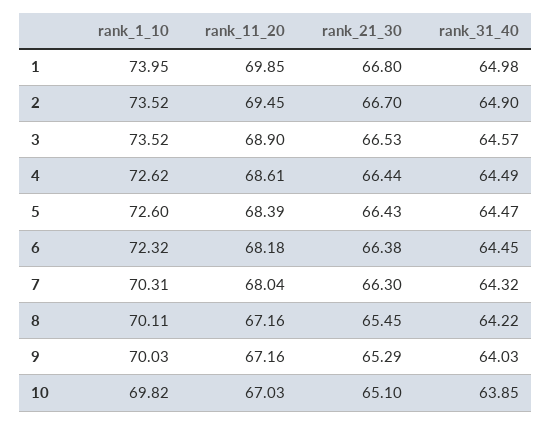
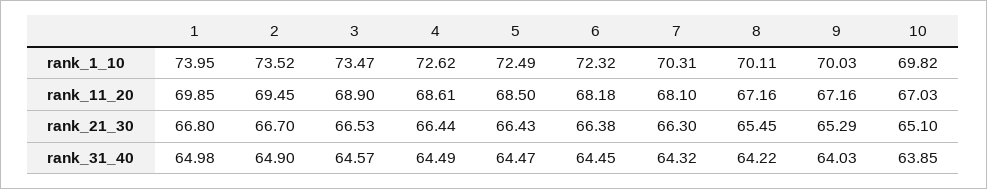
  {
    "rank_1_10": {
      "1": 73.95,
      "2": 73.52,
-     "3": 73.52,
+     "3": 73.47,
      "4": 72.62,
-     "5": 72.6,
+     "5": 72.49,
      "6": 72.32,
      "7": 70.31,
      "8": 70.11,
      "9": 70.03,
      "10": 69.82
    },
    "rank_11_20": {
      "1": 69.85,
      "2": 69.45,
      "3": 68.9,
      "4": 68.61,
-     "5": 68.39,
+     "5": 68.5,
      "6": 68.18,
-     "7": 68.04,
+     "7": 68.1,
      "8": 67.16,
      "9": 67.16,
      "10": 67.03
    },
    "rank_21_30": {
      "1": 66.8,
      "2": 66.7,
      "3": 66.53,
      "4": 66.44,
      "5": 66.43,
      "6": 66.38,
      "7": 66.3,
      "8": 65.45,
      "9": 65.29,
      "10": 65.1
    },
    "rank_31_40": {
      "1": 64.98,
      "2": 64.9,
      "3": 64.57,
      "4": 64.49,
      "5": 64.47,
      "6": 64.45,
      "7": 64.32,
      "8": 64.22,
      "9": 64.03,
      "10": 63.85
    }
  }

